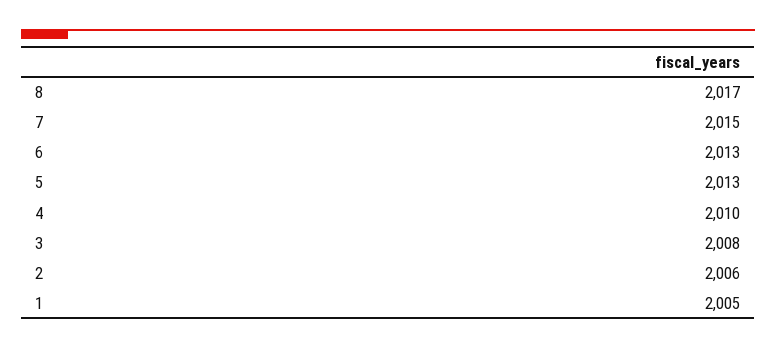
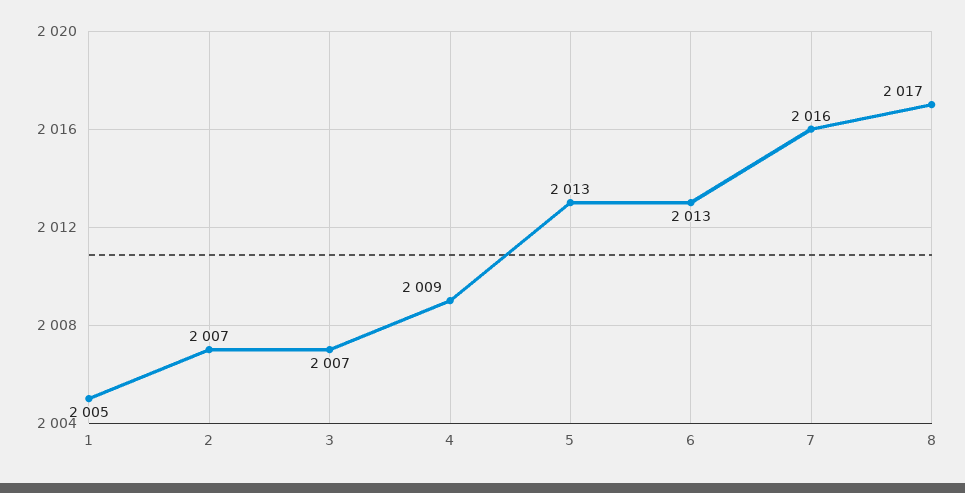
  {
    "8": 2017,
-   "7": 2015,
+   "7": 2016,
    "6": 2013,
    "5": 2013,
-   "4": 2010,
+   "4": 2009,
-   "3": 2008,
+   "3": 2007,
-   "2": 2006,
+   "2": 2007,
    "1": 2005
  }

